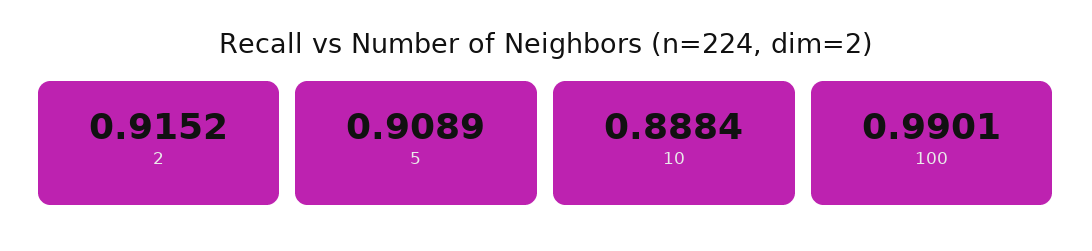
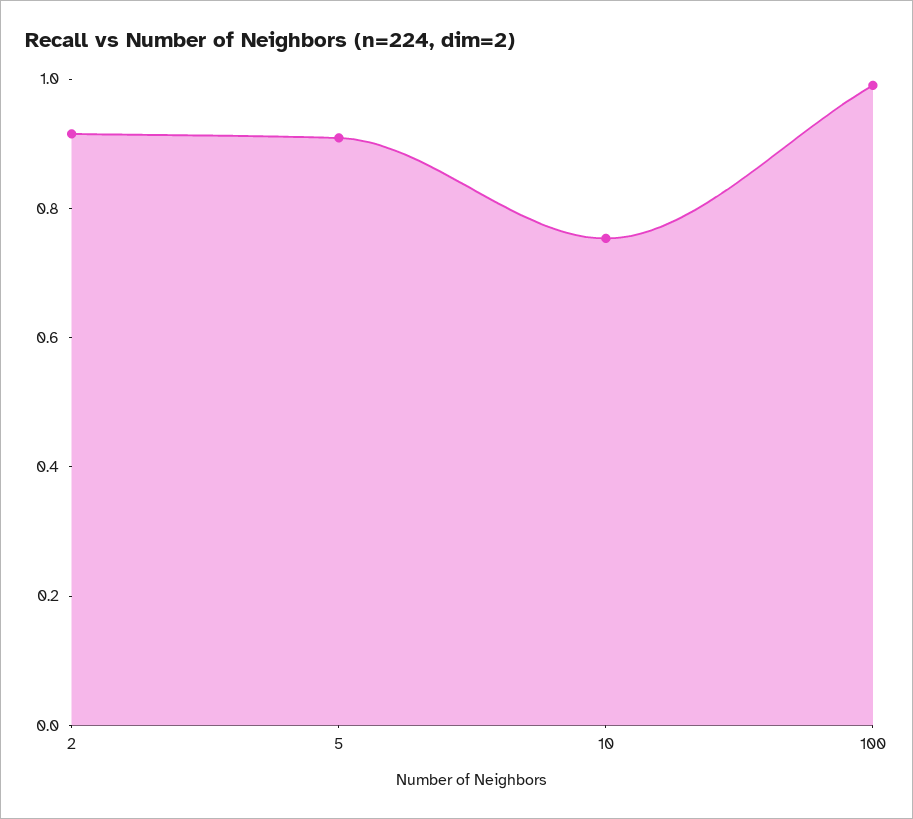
  {
    "2": 0.9152,
    "5": 0.9089,
-   "10": 0.8884,
+   "10": 0.75,
    "100": 0.9901
  }

